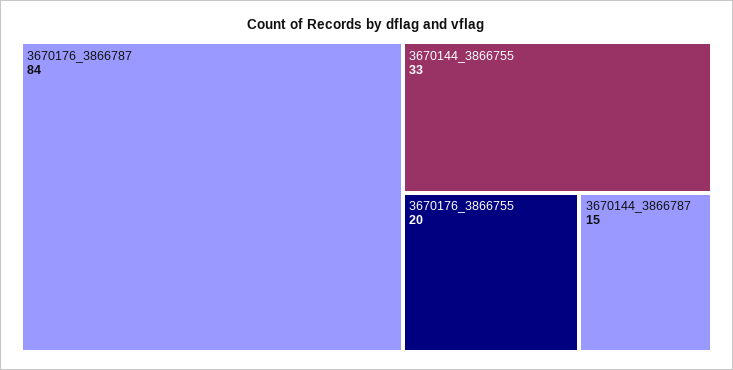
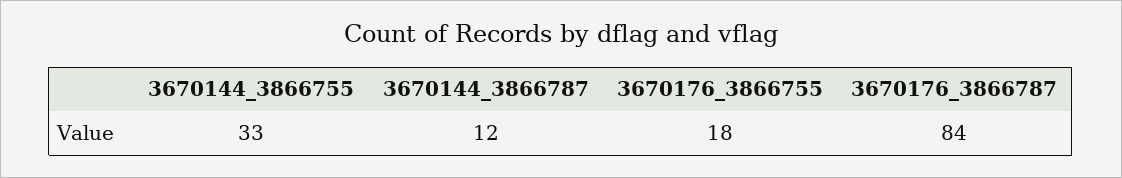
  {
    "3670176_3866787": 84,
    "3670144_3866755": 33,
-   "3670176_3866755": 20,
+   "3670176_3866755": 18,
-   "3670144_3866787": 15
+   "3670144_3866787": 12
  }

